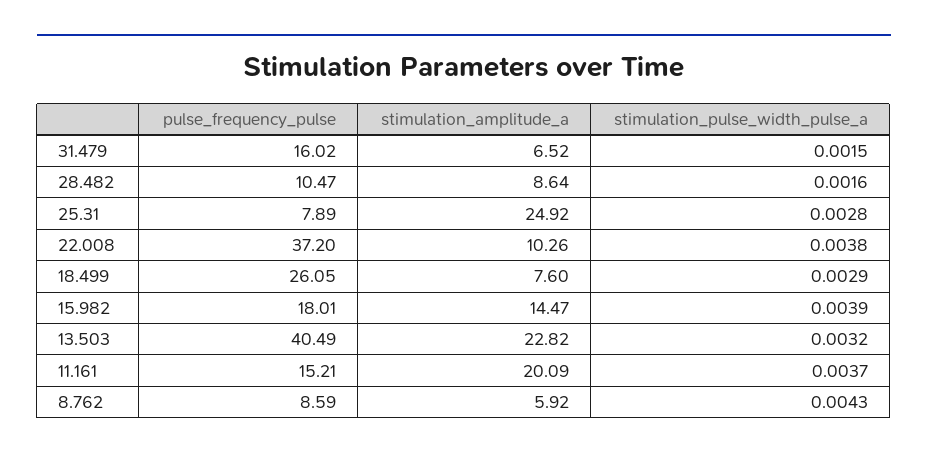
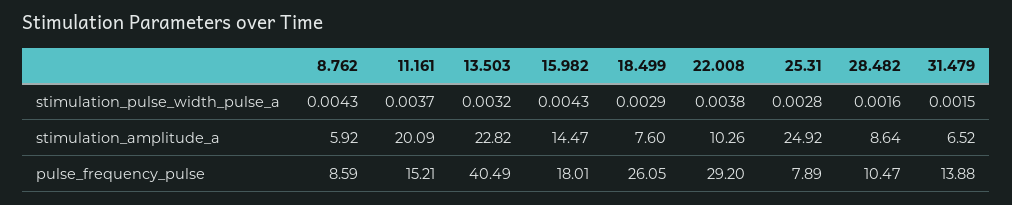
  {
    "pulse_frequency_pulse": {
-     "31.479": 16.02,
+     "31.479": 13.88,
      "28.482": 10.47,
      "25.31": 7.89,
-     "22.008": 37.2,
+     "22.008": 29.2,
      "18.499": 26.05,
      "15.982": 18.01,
      "13.503": 40.49,
      "11.161": 15.21,
      "8.762": 8.59
    },
    "stimulation_amplitude_a": {
      "31.479": 6.52,
      "28.482": 8.64,
      "25.31": 24.92,
      "22.008": 10.26,
      "18.499": 7.6,
      "15.982": 14.47,
      "13.503": 22.82,
      "11.161": 20.09,
      "8.762": 5.92
    },
    "stimulation_pulse_width_pulse_a": {
      "31.479": 0.0015,
      "28.482": 0.0016,
      "25.31": 0.0028,
      "22.008": 0.0038,
      "18.499": 0.0029,
-     "15.982": 0.0039,
+     "15.982": 0.0043,
      "13.503": 0.0032,
      "11.161": 0.0037,
      "8.762": 0.0043
    }
  }

